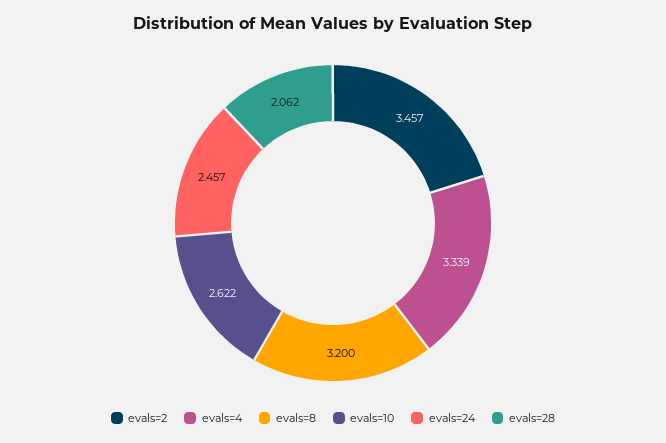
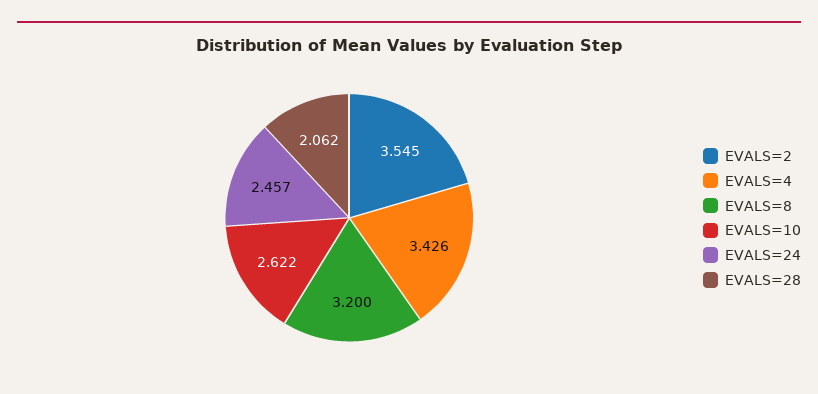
  {
-   "evals=2": 3.457,
+   "evals=2": 3.545,
-   "evals=4": 3.339,
+   "evals=4": 3.426,
    "evals=8": 3.2,
    "evals=10": 2.622,
    "evals=24": 2.457,
    "evals=28": 2.062
  }

